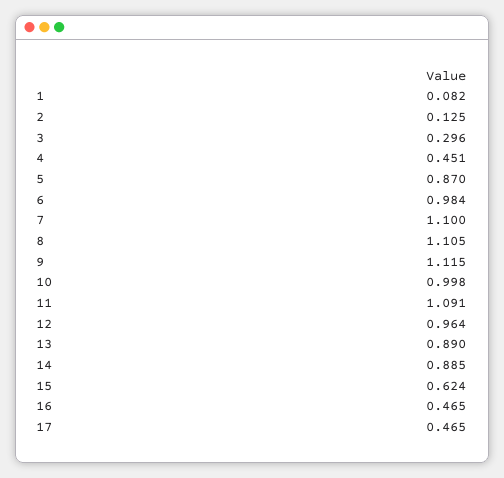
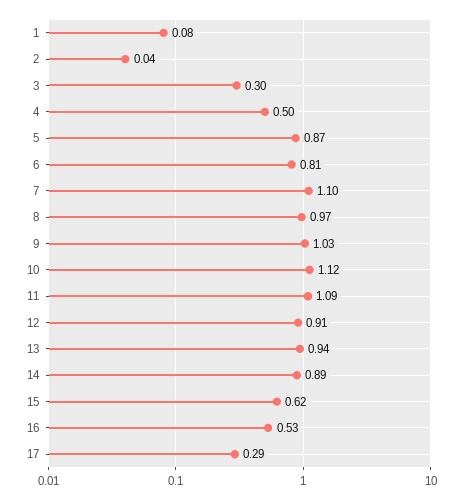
  {
    "1": 0.082,
-   "2": 0.125,
+   "2": 0.04,
    "3": 0.296,
-   "4": 0.451,
+   "4": 0.5,
    "5": 0.87,
-   "6": 0.984,
+   "6": 0.81,
    "7": 1.1,
-   "8": 1.105,
+   "8": 0.97,
-   "9": 1.115,
+   "9": 1.03,
-   "10": 0.998,
+   "10": 1.12,
    "11": 1.091,
-   "12": 0.964,
+   "12": 0.91,
-   "13": 0.89,
+   "13": 0.94,
    "14": 0.885,
    "15": 0.624,
-   "16": 0.465,
+   "16": 0.53,
-   "17": 0.465
+   "17": 0.29
  }

